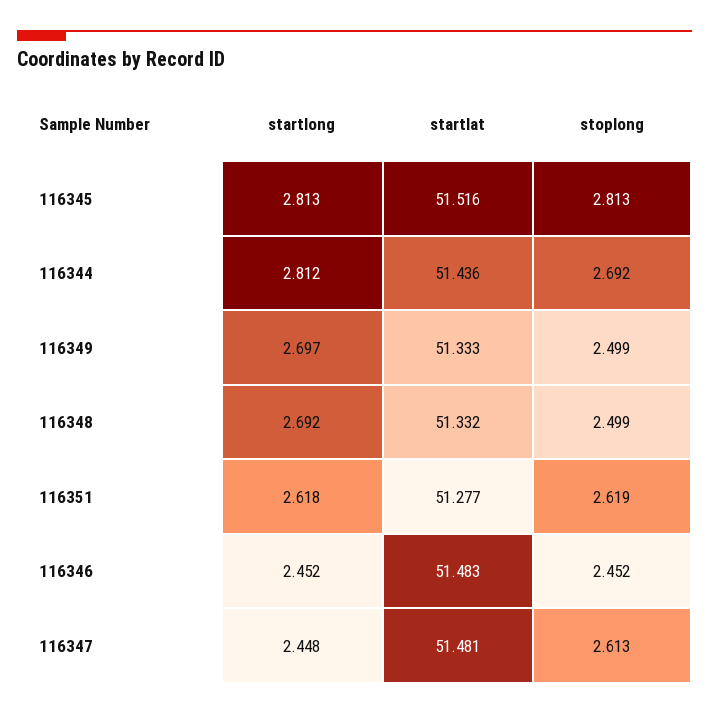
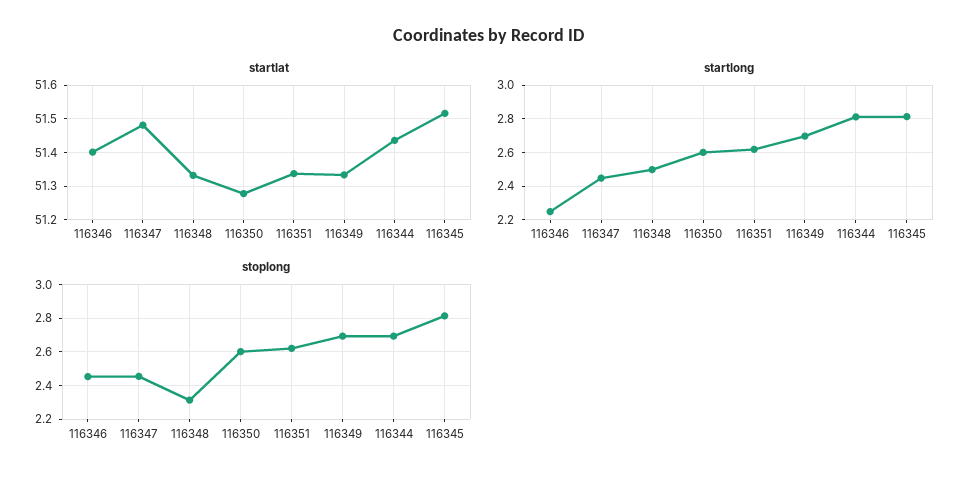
  {
    "startlong": {
      "116345": 2.813,
      "116344": 2.812,
      "116349": 2.697,
-     "116348": 2.692,
+     "116348": 2.5,
      "116351": 2.618,
-     "116346": 2.452,
+     "116346": 2.25,
-     "116347": 2.448
+     "116347": 2.448,
+     "116350": 2.6
    },
    "startlat": {
      "116345": 51.516,
      "116344": 51.436,
      "116349": 51.333,
      "116348": 51.332,
-     "116351": 51.277,
+     "116351": 51.34,
-     "116346": 51.483,
+     "116346": 51.4,
-     "116347": 51.481
+     "116347": 51.481,
+     "116350": 51.28
    },
    "stoplong": {
      "116345": 2.813,
      "116344": 2.692,
-     "116349": 2.499,
+     "116349": 2.7,
-     "116348": 2.499,
+     "116348": 2.3,
      "116351": 2.619,
      "116346": 2.452,
-     "116347": 2.613
+     "116347": 2.45,
+     "116350": 2.6
    }
  }

